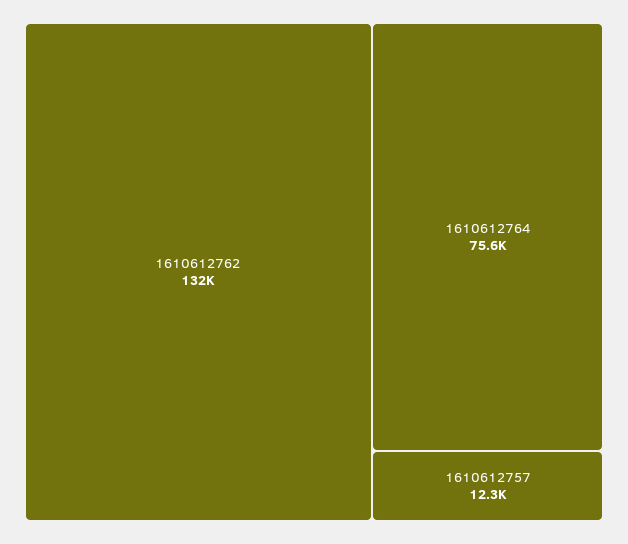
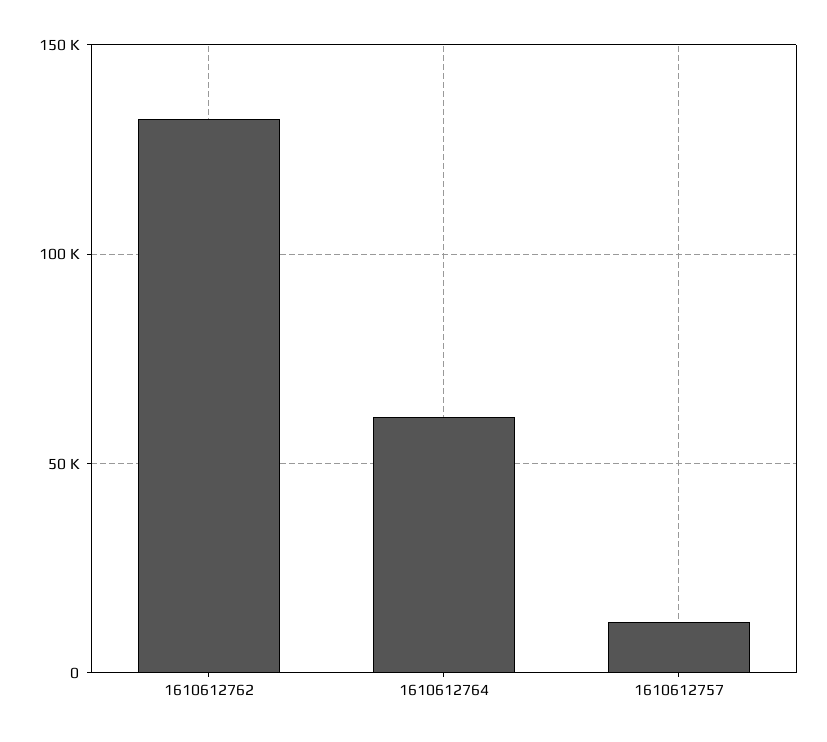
  {
    "1610612762": 132000,
-   "1610612764": 75600,
+   "1610612764": 60000,
    "1610612757": 12300
  }

